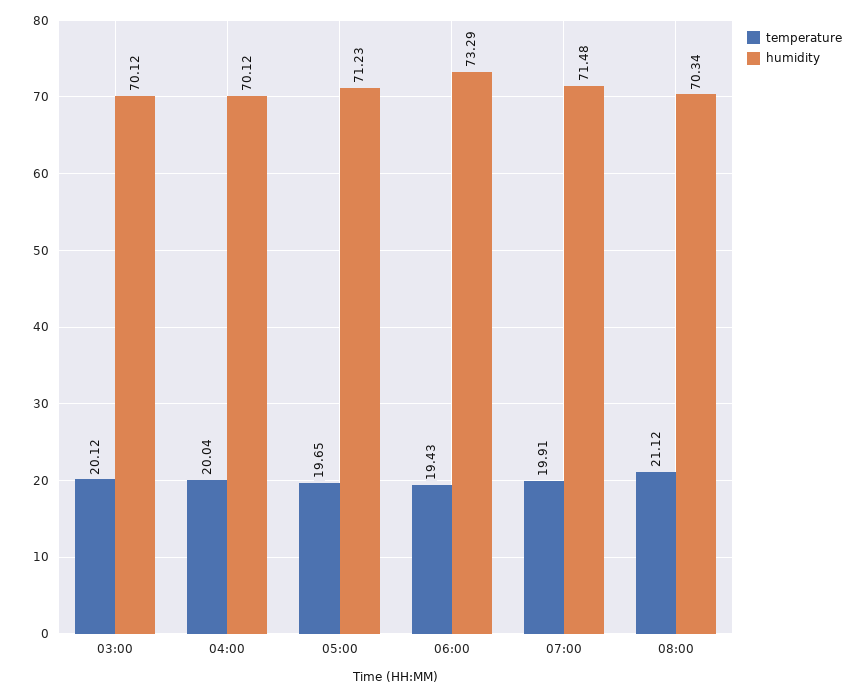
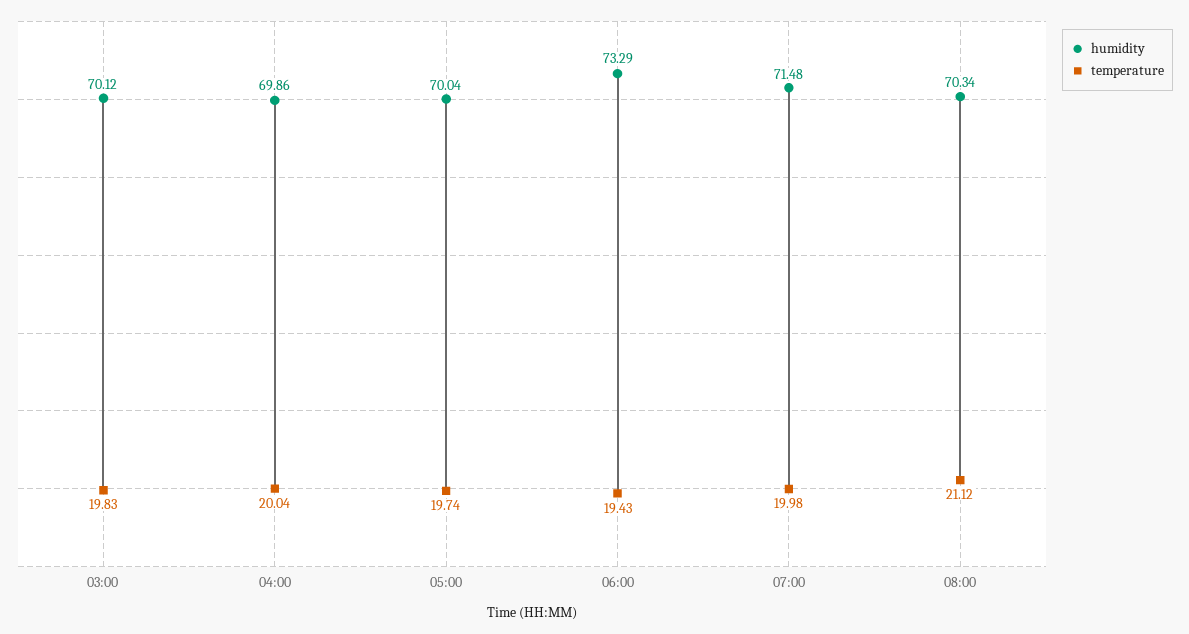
  {
    "temperature": {
-     "03:00": 20.12,
+     "03:00": 19.83,
      "04:00": 20.04,
-     "05:00": 19.65,
+     "05:00": 19.74,
      "06:00": 19.43,
-     "07:00": 19.91,
+     "07:00": 19.98,
      "08:00": 21.12
    },
    "humidity": {
      "03:00": 70.12,
-     "04:00": 70.12,
+     "04:00": 69.86,
-     "05:00": 71.23,
+     "05:00": 70.04,
      "06:00": 73.29,
      "07:00": 71.48,
      "08:00": 70.34
    }
  }

